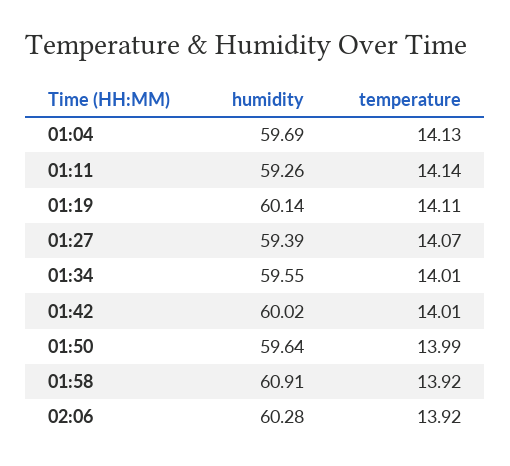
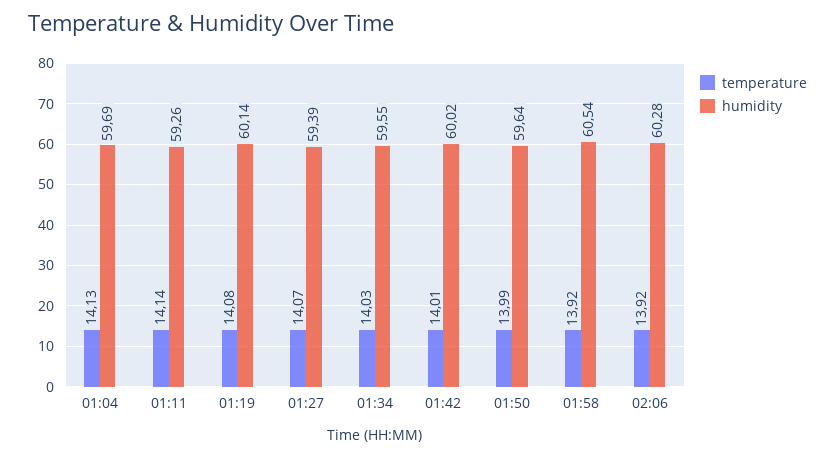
  {
    "humidity": {
      "01:04": 59.69,
      "01:11": 59.26,
      "01:19": 60.14,
      "01:27": 59.39,
      "01:34": 59.55,
      "01:42": 60.02,
      "01:50": 59.64,
-     "01:58": 60.91,
+     "01:58": 60.54,
      "02:06": 60.28
    },
    "temperature": {
      "01:04": 14.13,
      "01:11": 14.14,
-     "01:19": 14.11,
+     "01:19": 14.08,
      "01:27": 14.07,
-     "01:34": 14.01,
+     "01:34": 14.03,
      "01:42": 14.01,
      "01:50": 13.99,
      "01:58": 13.92,
      "02:06": 13.92
    }
  }

